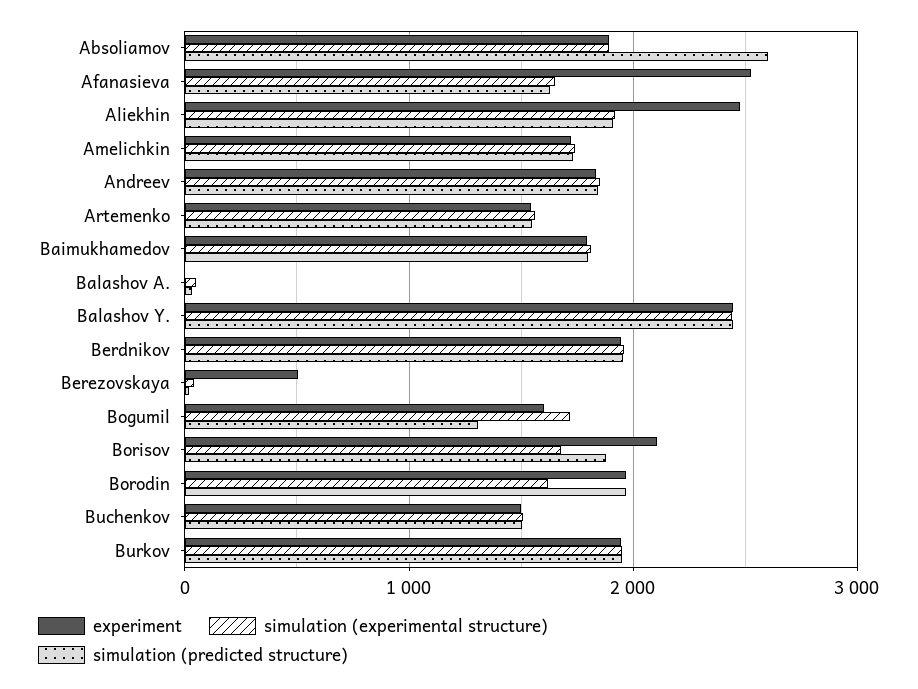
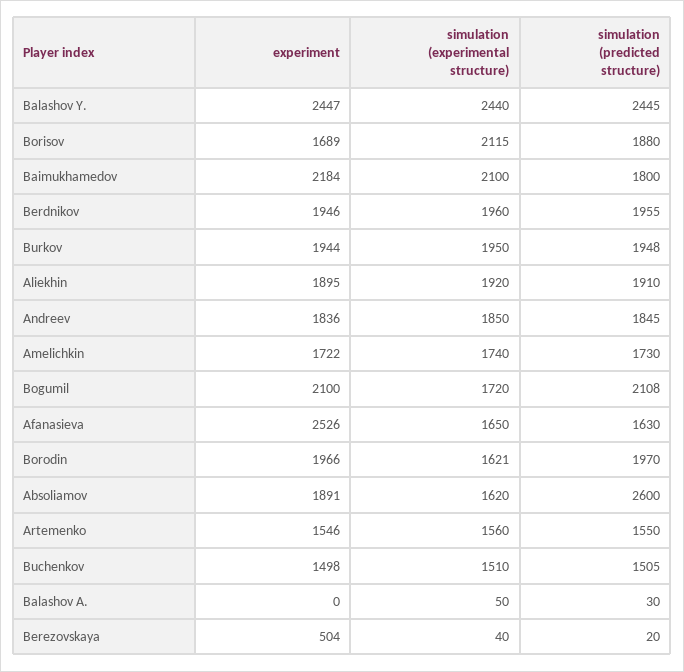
  {
    "experiment": {
      "Absoliamov": 1891,
      "Afanasieva": 2526,
-     "Aliekhin": 2500,
+     "Aliekhin": 1895,
      "Amelichkin": 1722,
      "Andreev": 1836,
      "Artemenko": 1546,
-     "Baimukhamedov": 1800,
+     "Baimukhamedov": 2184,
      "Balashov A.": 0,
      "Balashov Y.": 2447,
      "Berdnikov": 1946,
      "Berezovskaya": 504,
-     "Bogumil": 1600,
+     "Bogumil": 2100,
-     "Borisov": 2100,
+     "Borisov": 1689,
      "Borodin": 1966,
      "Buchenkov": 1498,
      "Burkov": 1944
    },
    "simulation (experimental structure)": {
-     "Absoliamov": 1900,
+     "Absoliamov": 1620,
      "Afanasieva": 1650,
      "Aliekhin": 1920,
      "Amelichkin": 1740,
      "Andreev": 1850,
      "Artemenko": 1560,
-     "Baimukhamedov": 1800,
+     "Baimukhamedov": 2100,
      "Balashov A.": 50,
      "Balashov Y.": 2440,
      "Berdnikov": 1960,
      "Berezovskaya": 40,
      "Bogumil": 1720,
-     "Borisov": 1700,
+     "Borisov": 2115,
      "Borodin": 1621,
      "Buchenkov": 1510,
      "Burkov": 1950
    },
    "simulation (predicted structure)": {
      "Absoliamov": 2600,
      "Afanasieva": 1630,
      "Aliekhin": 1910,
      "Amelichkin": 1730,
      "Andreev": 1845,
      "Artemenko": 1550,
      "Baimukhamedov": 1800,
      "Balashov A.": 30,
      "Balashov Y.": 2445,
      "Berdnikov": 1955,
      "Berezovskaya": 20,
-     "Bogumil": 1300,
+     "Bogumil": 2108,
      "Borisov": 1880,
      "Borodin": 1970,
      "Buchenkov": 1505,
      "Burkov": 1948
    }
  }

